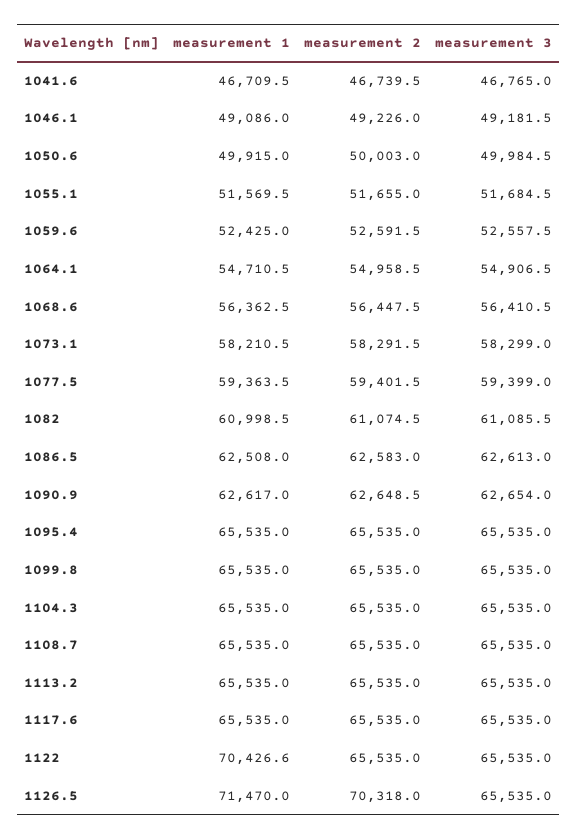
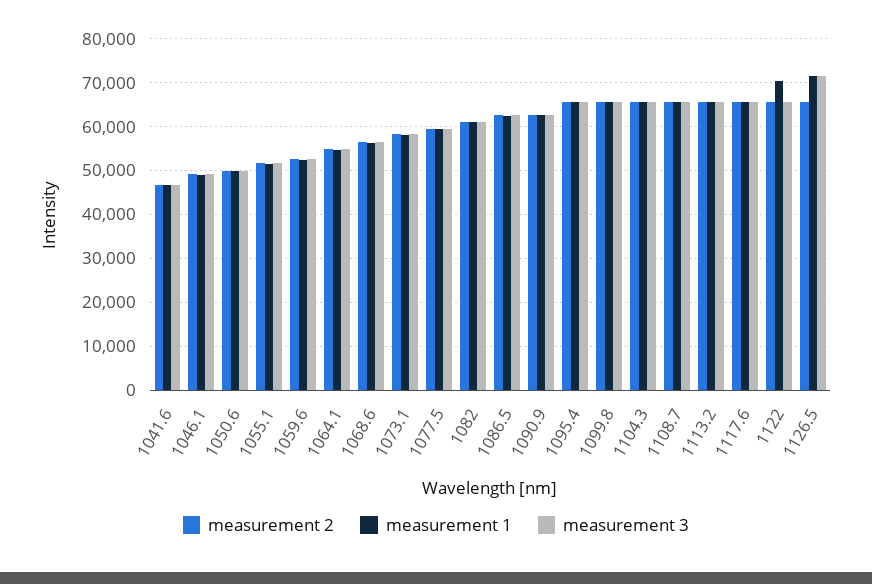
  {
    "measurement 1": {
      "1041.6": 46709.5,
      "1046.1": 49086,
      "1050.6": 49915,
      "1055.1": 51569.5,
      "1059.6": 52425,
      "1064.1": 54710.5,
      "1068.6": 56362.5,
      "1073.1": 58210.5,
      "1077.5": 59363.5,
      "1082": 60998.5,
      "1086.5": 62508,
      "1090.9": 62617,
      "1095.4": 65535,
      "1099.8": 65535,
      "1104.3": 65535,
      "1108.7": 65535,
      "1113.2": 65535,
      "1117.6": 65535,
      "1122": 70426.6,
      "1126.5": 71470
    },
    "measurement 2": {
      "1041.6": 46739.5,
      "1046.1": 49226,
      "1050.6": 50003,
      "1055.1": 51655,
      "1059.6": 52591.5,
      "1064.1": 54958.5,
      "1068.6": 56447.5,
      "1073.1": 58291.5,
      "1077.5": 59401.5,
      "1082": 61074.5,
      "1086.5": 62583,
      "1090.9": 62648.5,
      "1095.4": 65535,
      "1099.8": 65535,
      "1104.3": 65535,
      "1108.7": 65535,
      "1113.2": 65535,
      "1117.6": 65535,
      "1122": 65535,
-     "1126.5": 70318
+     "1126.5": 66000
    },
    "measurement 3": {
      "1041.6": 46765,
      "1046.1": 49181.5,
      "1050.6": 49984.5,
      "1055.1": 51684.5,
      "1059.6": 52557.5,
      "1064.1": 54906.5,
      "1068.6": 56410.5,
      "1073.1": 58299,
      "1077.5": 59399,
      "1082": 61085.5,
      "1086.5": 62613,
      "1090.9": 62654,
      "1095.4": 65535,
      "1099.8": 65535,
      "1104.3": 65535,
      "1108.7": 65535,
      "1113.2": 65535,
      "1117.6": 65535,
      "1122": 65535,
-     "1126.5": 65535
+     "1126.5": 72000
    }
  }

